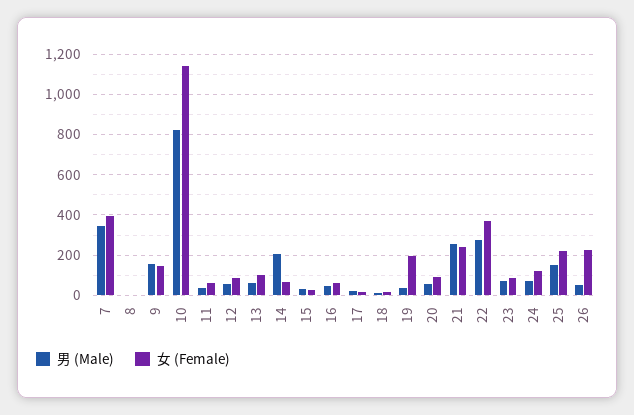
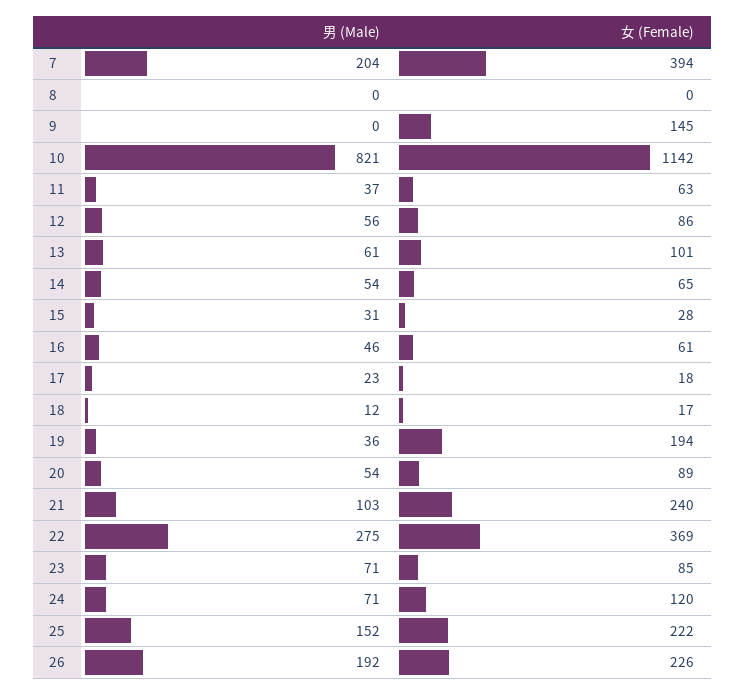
  {
    "男 (Male)": {
-     "7": 350,
+     "7": 204,
      "8": 0,
-     "9": 150,
+     "9": 0,
      "10": 821,
      "11": 37,
      "12": 56,
      "13": 61,
-     "14": 200,
+     "14": 54,
      "15": 31,
      "16": 46,
      "17": 23,
      "18": 12,
      "19": 36,
      "20": 54,
-     "21": 250,
+     "21": 103,
      "22": 275,
      "23": 71,
      "24": 71,
      "25": 152,
-     "26": 50
+     "26": 192
    },
    "女 (Female)": {
      "7": 394,
      "8": 0,
      "9": 145,
      "10": 1142,
      "11": 63,
      "12": 86,
      "13": 101,
      "14": 65,
      "15": 28,
      "16": 61,
      "17": 18,
      "18": 17,
      "19": 194,
      "20": 89,
      "21": 240,
      "22": 369,
      "23": 85,
      "24": 120,
      "25": 222,
      "26": 226
    }
  }

